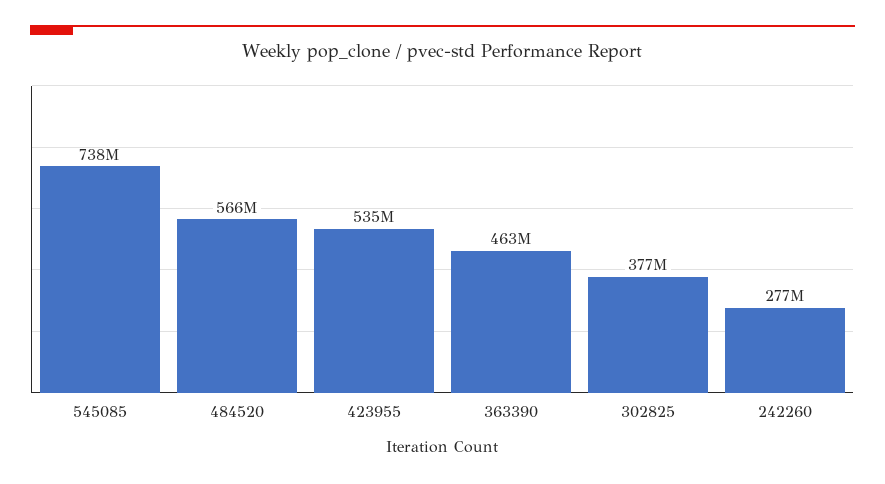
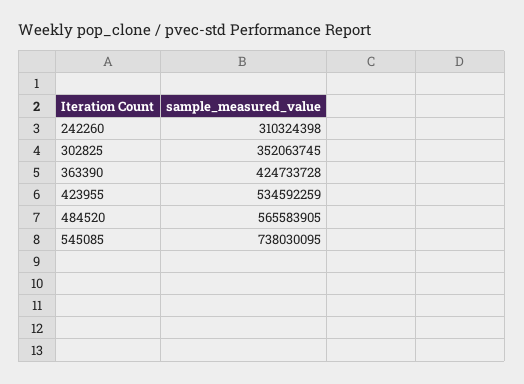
  {
    "545085": 738030095,
    "484520": 565583905,
    "423955": 534592259,
-   "363390": 463000000,
+   "363390": 424733728,
-   "302825": 377000000,
+   "302825": 352063745,
-   "242260": 277000000
+   "242260": 310324398
  }

